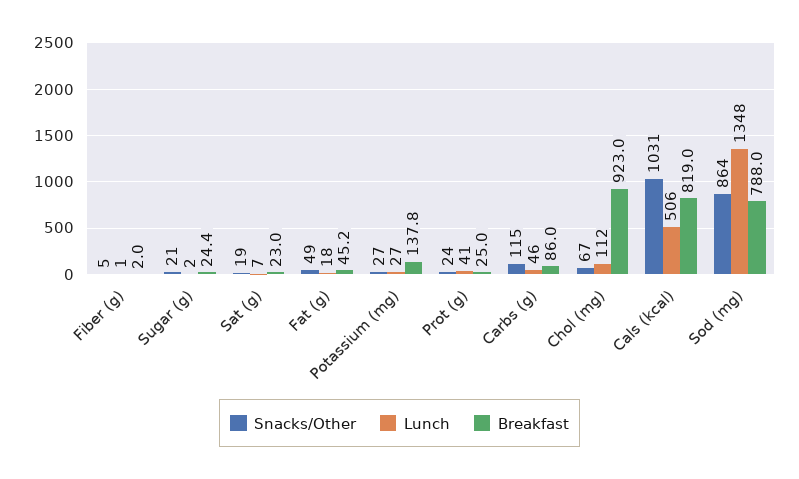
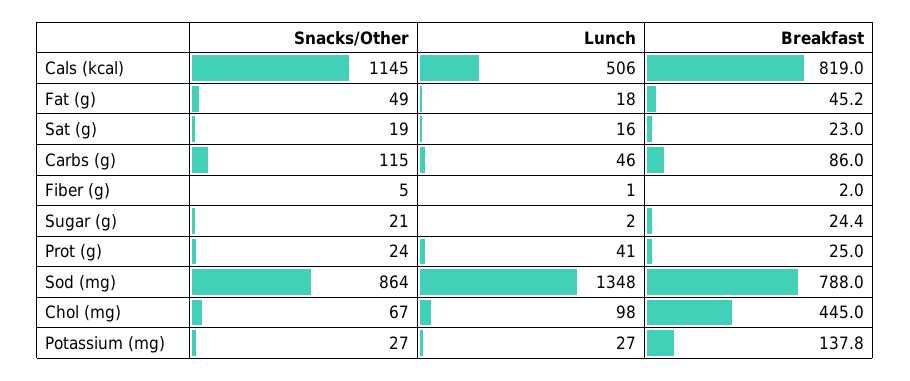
  {
    "Snacks/Other": {
      "Fiber (g)": 5,
      "Sugar (g)": 21,
      "Sat (g)": 19,
      "Fat (g)": 49,
      "Potassium (mg)": 27,
      "Prot (g)": 24,
      "Carbs (g)": 115,
      "Chol (mg)": 67,
-     "Cals (kcal)": 1031,
+     "Cals (kcal)": 1145,
      "Sod (mg)": 864
    },
    "Lunch": {
      "Fiber (g)": 1,
      "Sugar (g)": 2,
-     "Sat (g)": 7,
+     "Sat (g)": 16,
      "Fat (g)": 18,
      "Potassium (mg)": 27,
      "Prot (g)": 41,
      "Carbs (g)": 46,
-     "Chol (mg)": 112,
+     "Chol (mg)": 98,
      "Cals (kcal)": 506,
      "Sod (mg)": 1348
    },
    "Breakfast": {
      "Fiber (g)": 2,
      "Sugar (g)": 24.4,
      "Sat (g)": 23,
      "Fat (g)": 45.2,
      "Potassium (mg)": 137.8,
      "Prot (g)": 25,
      "Carbs (g)": 86,
-     "Chol (mg)": 923,
+     "Chol (mg)": 445,
      "Cals (kcal)": 819,
      "Sod (mg)": 788
    }
  }

